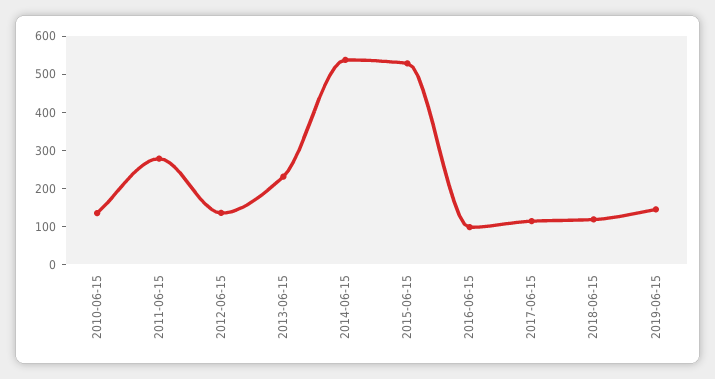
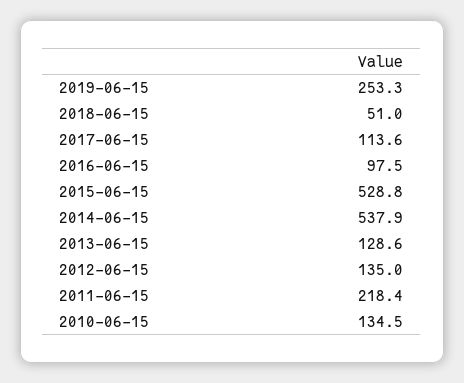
  {
    "2010-06-15": 134.5,
-   "2011-06-15": 275,
+   "2011-06-15": 218.4,
    "2012-06-15": 135,
-   "2013-06-15": 225,
+   "2013-06-15": 128.6,
    "2014-06-15": 537.9,
    "2015-06-15": 528.8,
    "2016-06-15": 97.5,
    "2017-06-15": 113.6,
-   "2018-06-15": 125,
+   "2018-06-15": 51,
-   "2019-06-15": 150
+   "2019-06-15": 253.3
  }

